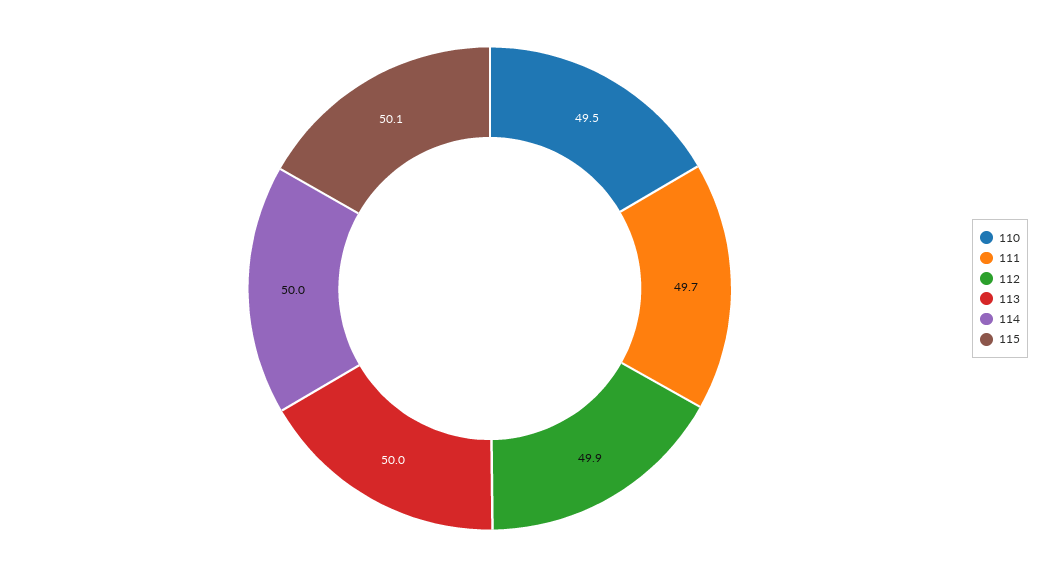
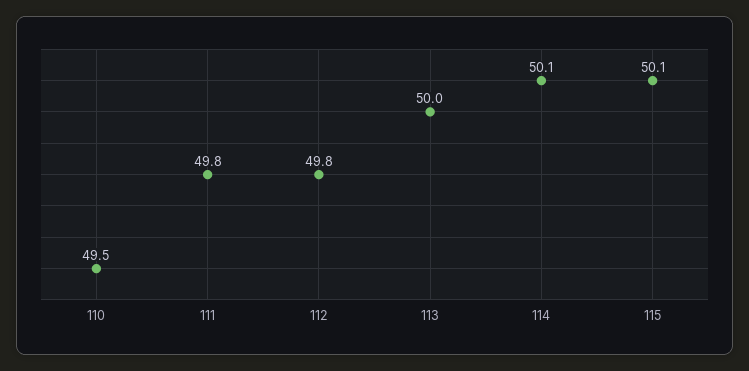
  {
    "110": 49.5,
-   "111": 49.7,
+   "111": 49.8,
-   "112": 49.9,
+   "112": 49.8,
    "113": 50,
-   "114": 50,
+   "114": 50.1,
    "115": 50.1
  }

